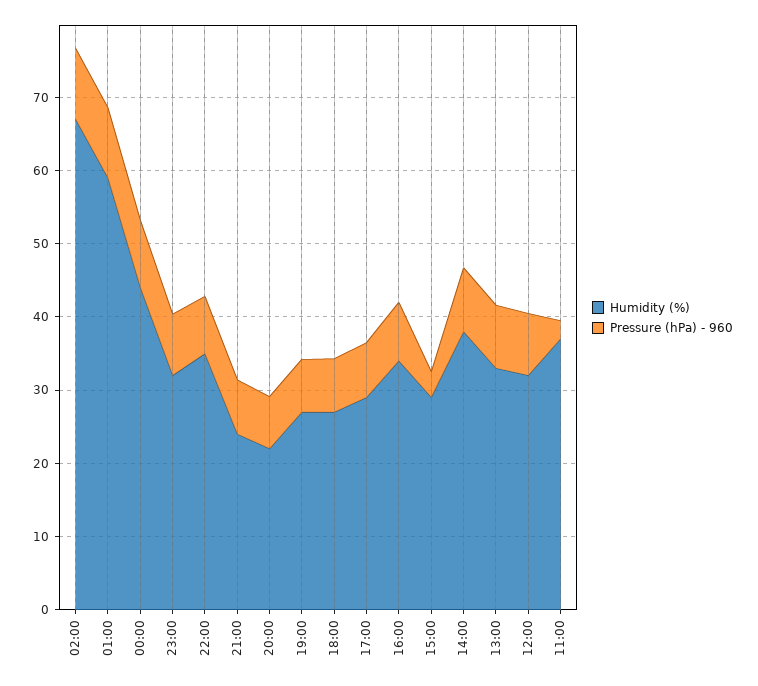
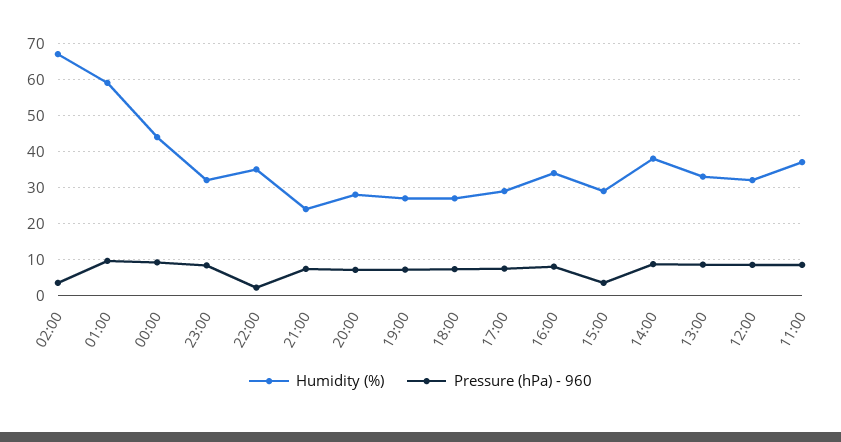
  {
    "Humidity (%)": {
      "02:00": 68,
      "01:00": 60,
      "00:00": 44,
      "23:00": 32,
      "22:00": 36,
      "21:00": 24,
-     "20:00": 22,
+     "20:00": 28,
      "19:00": 28,
      "18:00": 28,
      "17:00": 30,
      "16:00": 34,
      "15:00": 30,
      "14:00": 38,
      "13:00": 34,
      "12:00": 32,
      "11:00": 38
    },
    "Pressure (hPa) - 960": {
-     "02:00": 10,
+     "02:00": 4,
      "01:00": 10,
      "00:00": 10,
      "23:00": 8,
-     "22:00": 8,
+     "22:00": 2,
      "21:00": 8,
      "20:00": 8,
      "19:00": 8,
      "18:00": 8,
      "17:00": 8,
      "16:00": 8,
      "15:00": 4,
      "14:00": 8,
      "13:00": 8,
      "12:00": 8,
-     "11:00": 2
+     "11:00": 8
    }
  }

